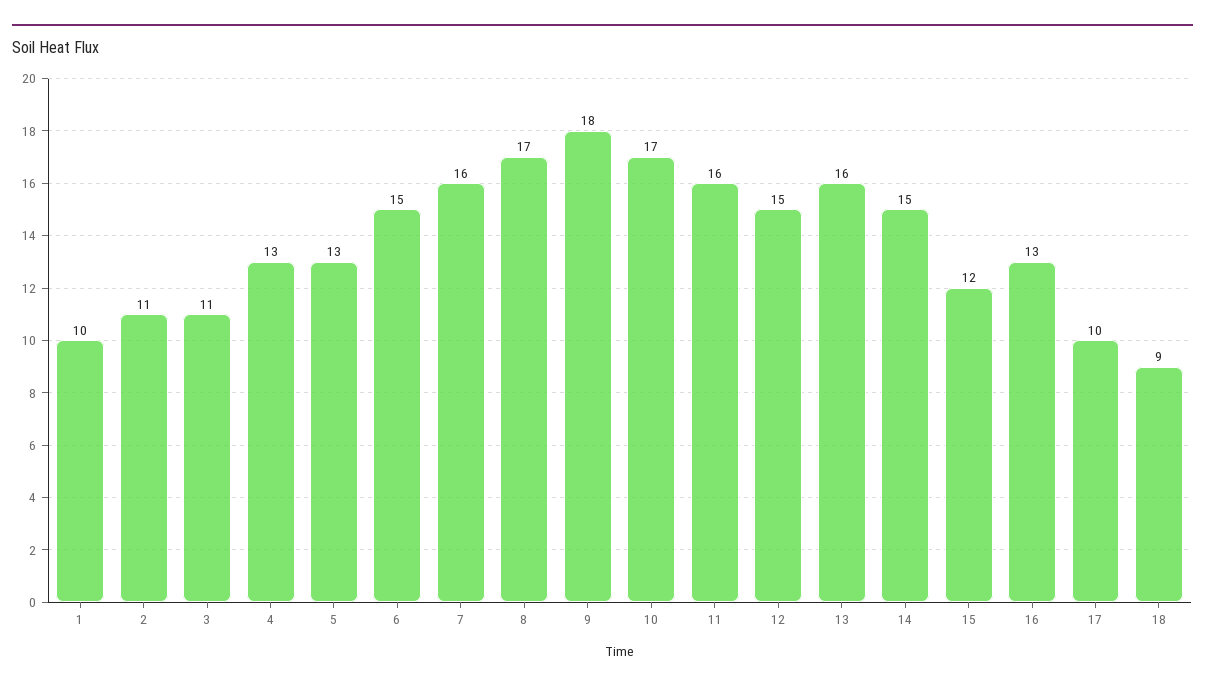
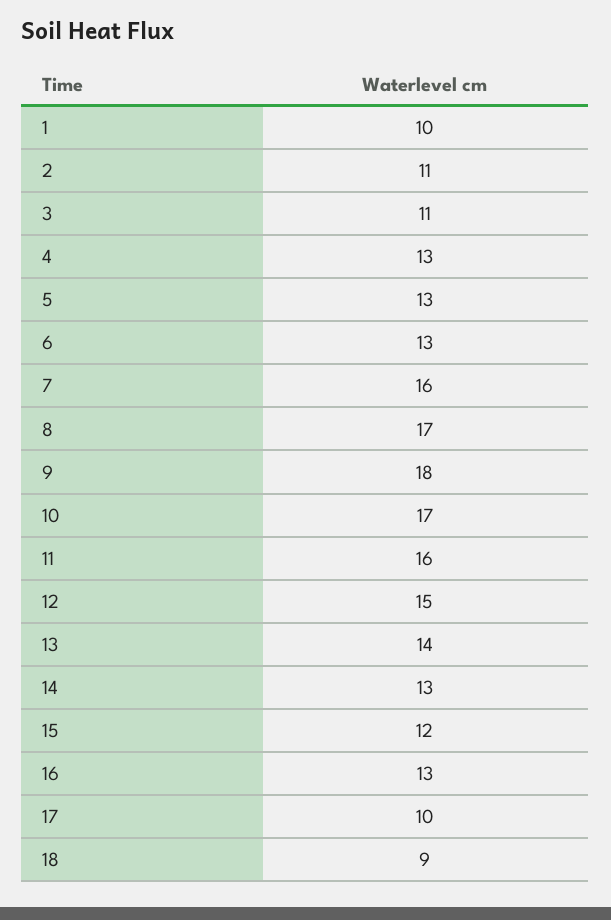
  {
    "1": 10,
    "2": 11,
    "3": 11,
    "4": 13,
    "5": 13,
-   "6": 15,
+   "6": 13,
    "7": 16,
    "8": 17,
    "9": 18,
    "10": 17,
    "11": 16,
    "12": 15,
-   "13": 16,
+   "13": 14,
-   "14": 15,
+   "14": 13,
    "15": 12,
    "16": 13,
    "17": 10,
    "18": 9
  }

